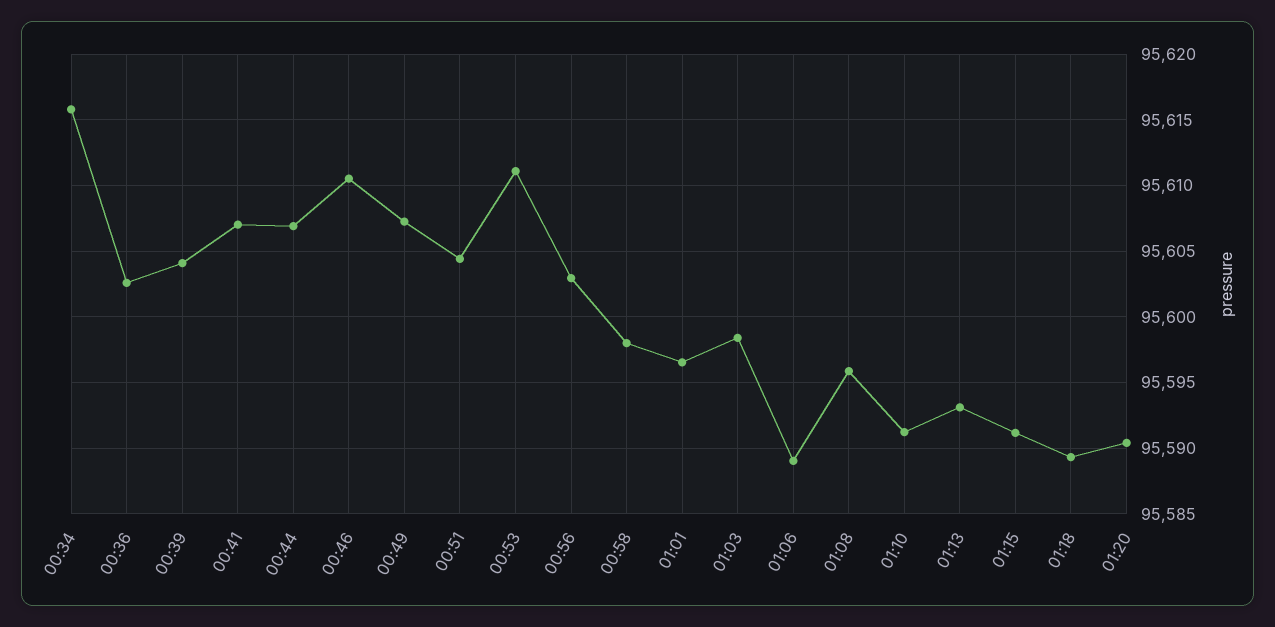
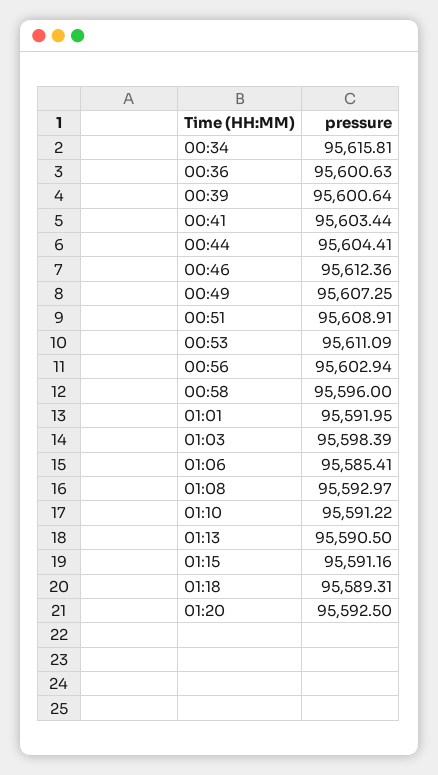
  {
    "00:34": 95615.81,
-   "00:36": 95602.5,
+   "00:36": 95600.63,
-   "00:39": 95604,
+   "00:39": 95600.64,
-   "00:41": 95607,
+   "00:41": 95603.44,
-   "00:44": 95607,
+   "00:44": 95604.41,
-   "00:46": 95610.5,
+   "00:46": 95612.36,
    "00:49": 95607.25,
-   "00:51": 95604.5,
+   "00:51": 95608.91,
    "00:53": 95611.09,
    "00:56": 95602.94,
-   "00:58": 95598,
+   "00:58": 95596,
-   "01:01": 95596.5,
+   "01:01": 95591.95,
    "01:03": 95598.39,
-   "01:06": 95589,
+   "01:06": 95585.41,
-   "01:08": 95596,
+   "01:08": 95592.97,
    "01:10": 95591.22,
-   "01:13": 95593,
+   "01:13": 95590.5,
    "01:15": 95591.16,
    "01:18": 95589.31,
-   "01:20": 95590.5
+   "01:20": 95592.5
  }

